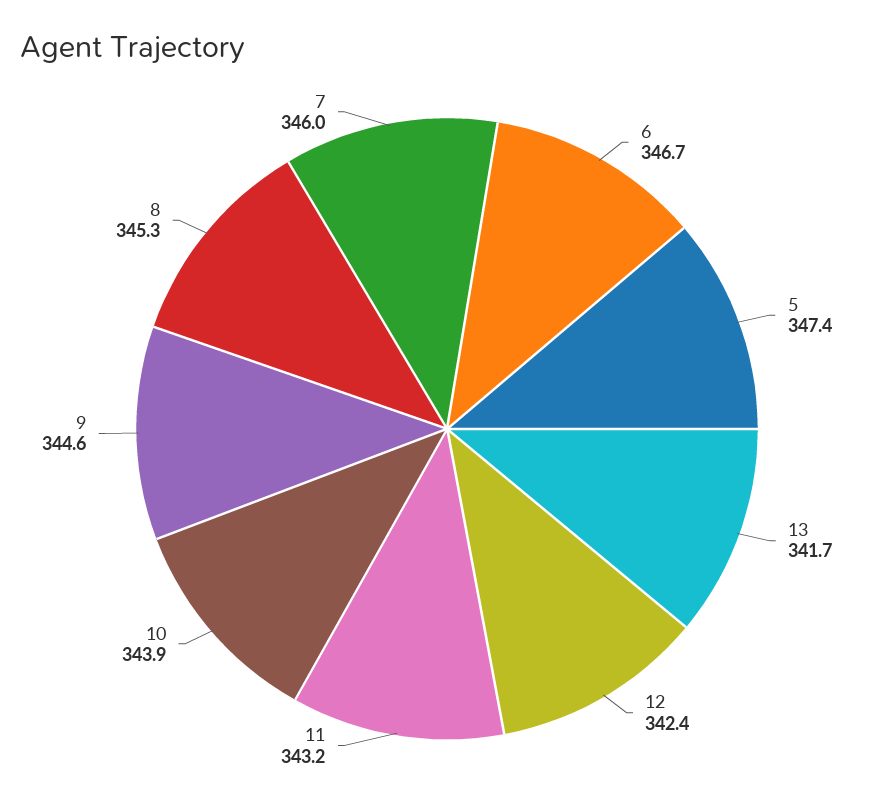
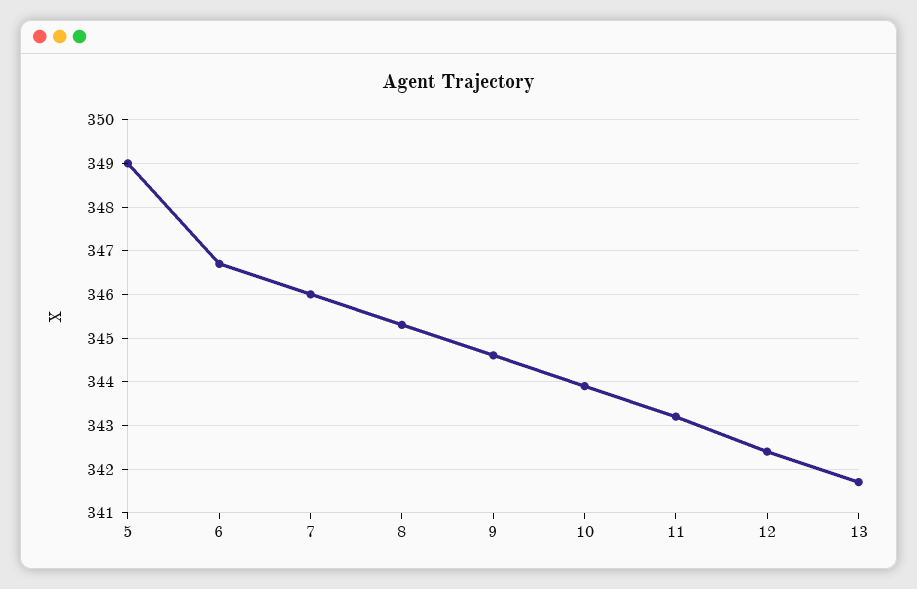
  {
    "6": 346.7,
-   "5": 347.4,
+   "5": 349,
    "13": 341.7,
    "12": 342.4,
    "11": 343.2,
    "10": 343.9,
    "9": 344.6,
    "8": 345.3,
    "7": 346
  }

